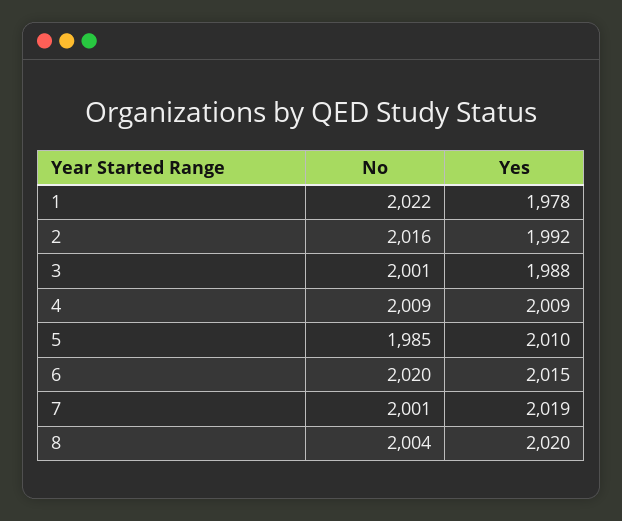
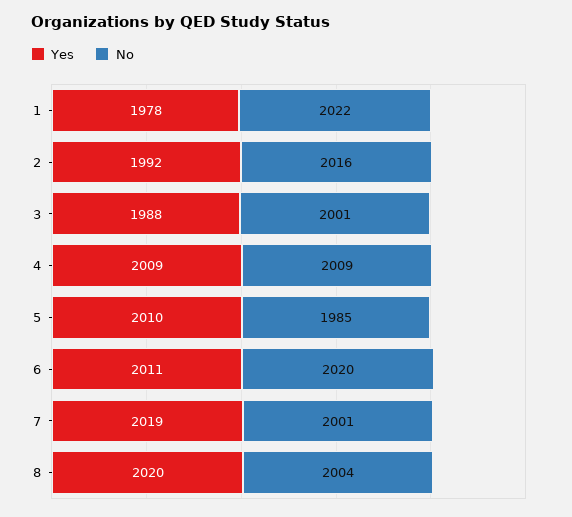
  {
    "No": {
      "1": 2022,
      "2": 2016,
      "3": 2001,
      "4": 2009,
      "5": 1985,
      "6": 2020,
      "7": 2001,
      "8": 2004
    },
    "Yes": {
      "1": 1978,
      "2": 1992,
      "3": 1988,
      "4": 2009,
      "5": 2010,
-     "6": 2015,
+     "6": 2011,
      "7": 2019,
      "8": 2020
    }
  }

